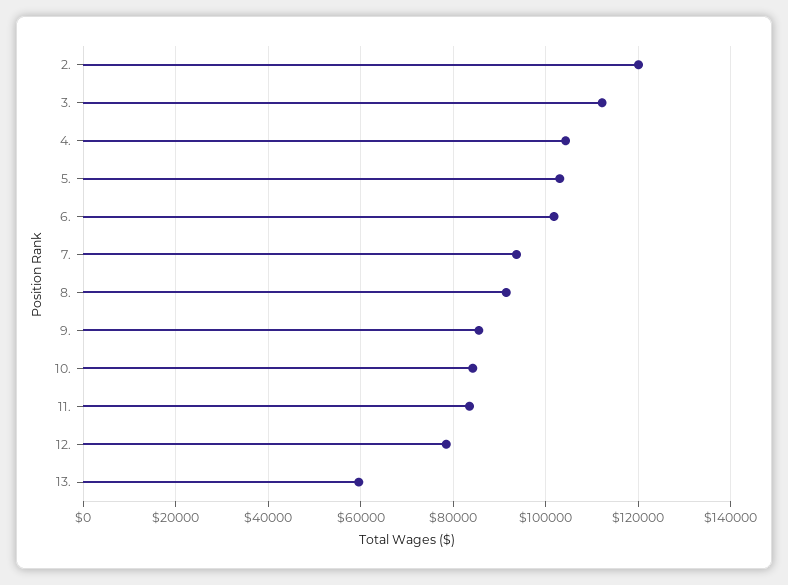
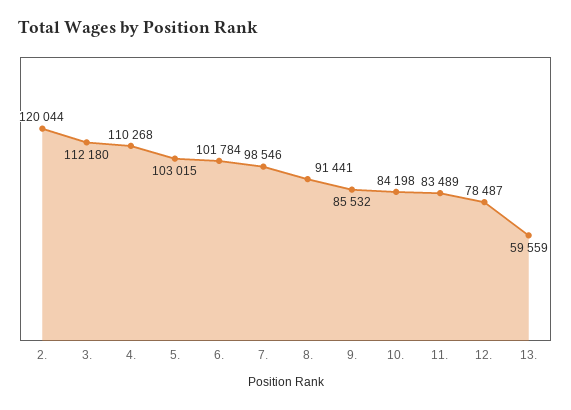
  {
    "2.": 120044,
    "3.": 112180,
-   "4.": 104000,
+   "4.": 110268,
    "5.": 103015,
    "6.": 101784,
-   "7.": 94000,
+   "7.": 98546,
    "8.": 91441,
    "9.": 85532,
    "10.": 84198,
    "11.": 83489,
    "12.": 78487,
    "13.": 59559
  }

